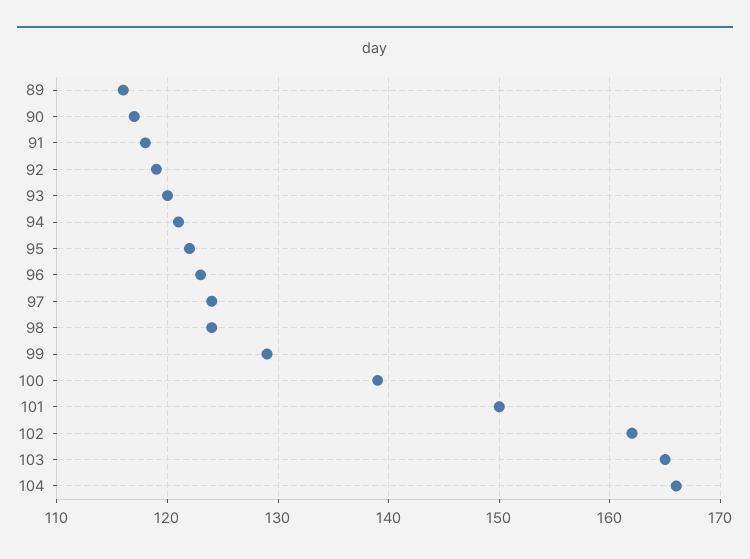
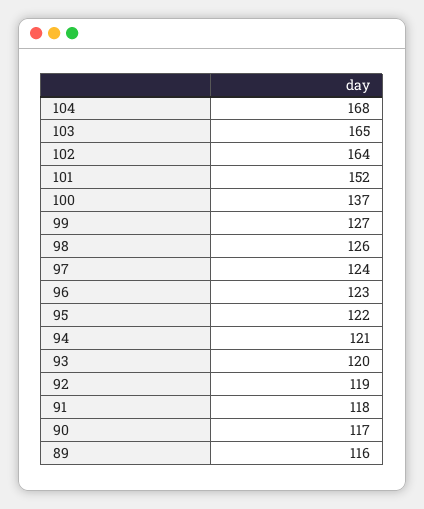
  {
    "89": 116,
    "90": 117,
    "91": 118,
    "92": 119,
    "93": 120,
    "94": 121,
    "95": 122,
    "96": 123,
    "97": 124,
-   "98": 124,
+   "98": 126,
-   "99": 129,
+   "99": 127,
-   "100": 139,
+   "100": 137,
-   "101": 150,
+   "101": 152,
-   "102": 162,
+   "102": 164,
    "103": 165,
-   "104": 166
+   "104": 168
  }

